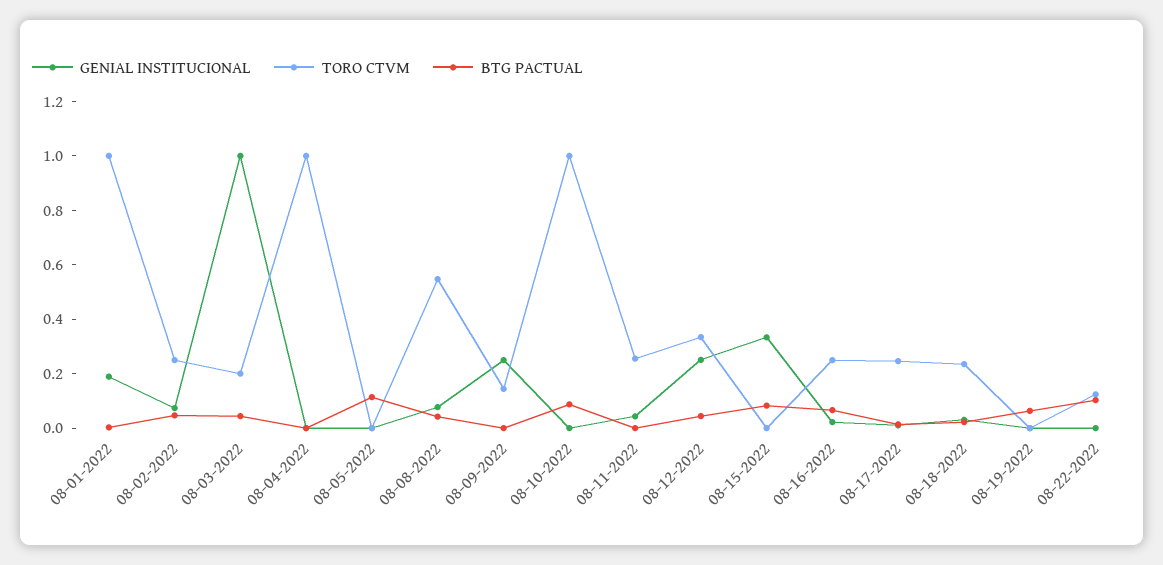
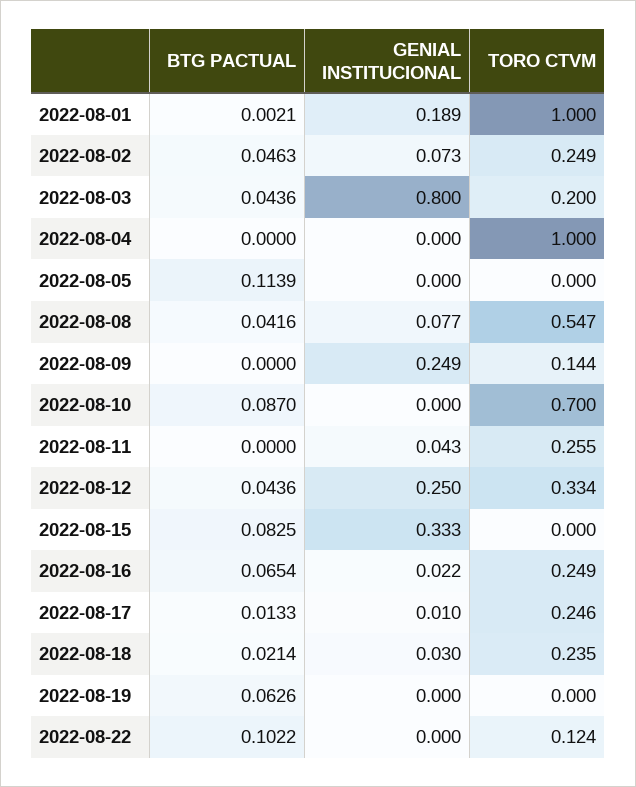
  {
    "GENIAL INSTITUCIONAL": {
      "08-01-2022": 0.189,
      "08-02-2022": 0.073,
-     "08-03-2022": 1,
+     "08-03-2022": 0.8,
      "08-04-2022": 0,
      "08-05-2022": 0,
      "08-08-2022": 0.077,
      "08-09-2022": 0.249,
      "08-10-2022": 0,
      "08-11-2022": 0.043,
      "08-12-2022": 0.25,
      "08-15-2022": 0.333,
      "08-16-2022": 0.022,
      "08-17-2022": 0.01,
      "08-18-2022": 0.03,
      "08-19-2022": 0,
      "08-22-2022": 0
    },
    "TORO CTVM": {
      "08-01-2022": 1,
      "08-02-2022": 0.249,
      "08-03-2022": 0.2,
      "08-04-2022": 1,
      "08-05-2022": 0,
      "08-08-2022": 0.547,
      "08-09-2022": 0.144,
-     "08-10-2022": 1,
+     "08-10-2022": 0.7,
      "08-11-2022": 0.255,
      "08-12-2022": 0.334,
      "08-15-2022": 0,
      "08-16-2022": 0.249,
      "08-17-2022": 0.246,
      "08-18-2022": 0.235,
      "08-19-2022": 0,
      "08-22-2022": 0.124
    },
    "BTG PACTUAL": {
      "08-01-2022": 0.0021,
      "08-02-2022": 0.0463,
      "08-03-2022": 0.0436,
      "08-04-2022": 0,
      "08-05-2022": 0.1139,
      "08-08-2022": 0.0416,
      "08-09-2022": 0,
      "08-10-2022": 0.087,
      "08-11-2022": 0,
      "08-12-2022": 0.0436,
      "08-15-2022": 0.0825,
      "08-16-2022": 0.0654,
      "08-17-2022": 0.0133,
      "08-18-2022": 0.0214,
      "08-19-2022": 0.0626,
      "08-22-2022": 0.1022
    }
  }

